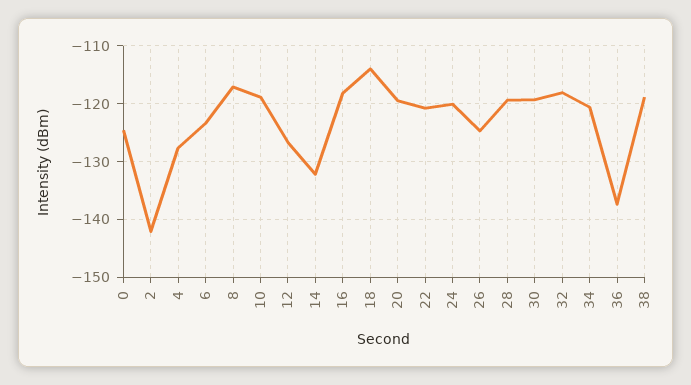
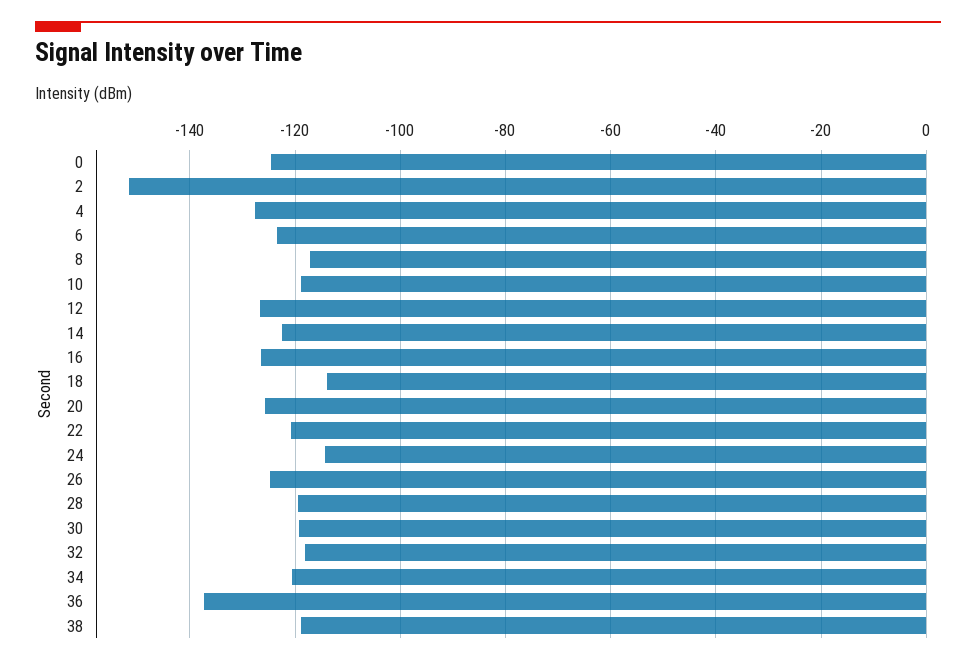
  {
    "0": -124,
-   "2": -142,
+   "2": -152,
    "4": -128,
    "6": -124,
    "8": -118,
    "10": -118,
    "12": -126,
-   "14": -132,
+   "14": -122,
-   "16": -118,
+   "16": -126,
    "18": -114,
-   "20": -120,
+   "20": -126,
    "22": -120,
-   "24": -120,
+   "24": -114,
    "26": -124,
    "28": -120,
    "30": -120,
    "32": -118,
    "34": -120,
    "36": -138,
    "38": -118
  }

